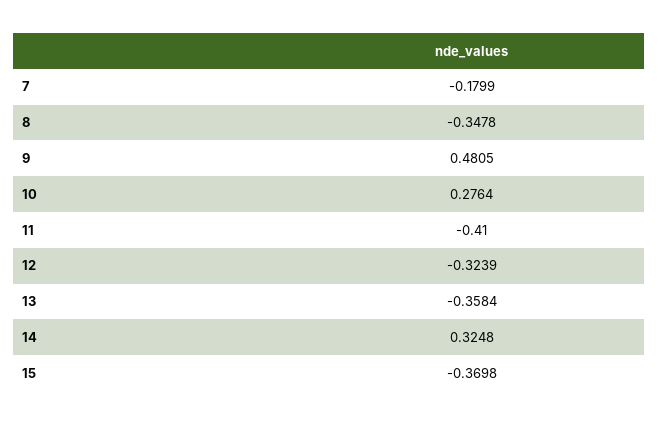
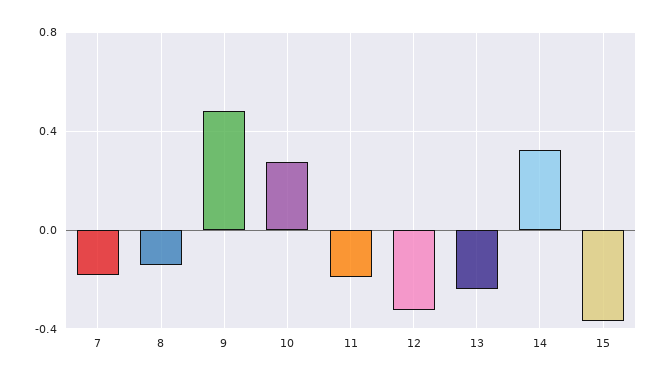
  {
    "7": -0.1799,
-   "8": -0.3478,
+   "8": -0.15,
    "9": 0.4805,
    "10": 0.2764,
-   "11": -0.41,
+   "11": -0.2,
    "12": -0.3239,
-   "13": -0.3584,
+   "13": -0.25,
    "14": 0.3248,
    "15": -0.3698
  }

